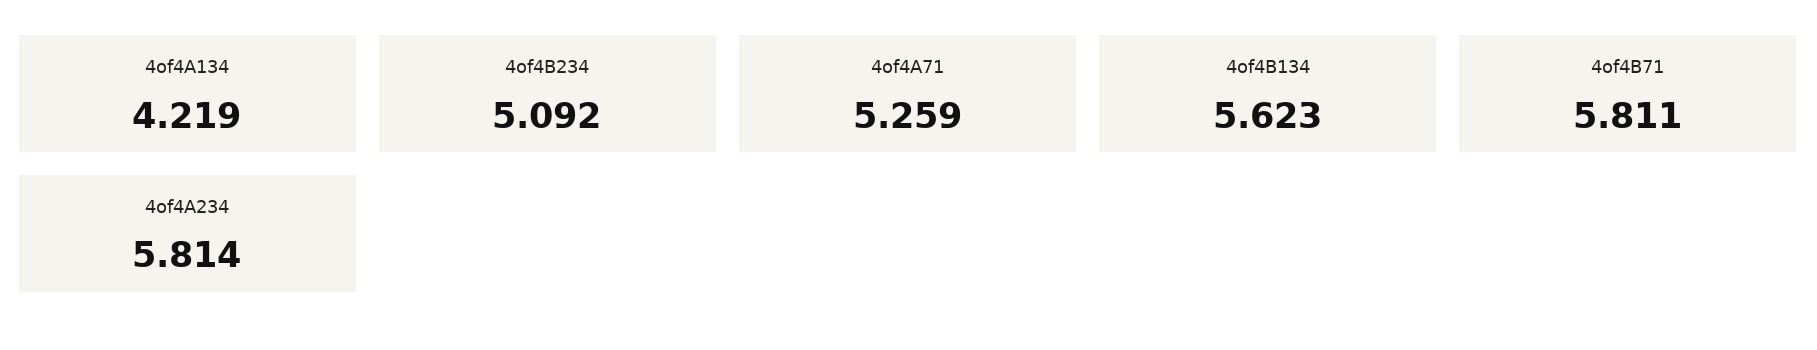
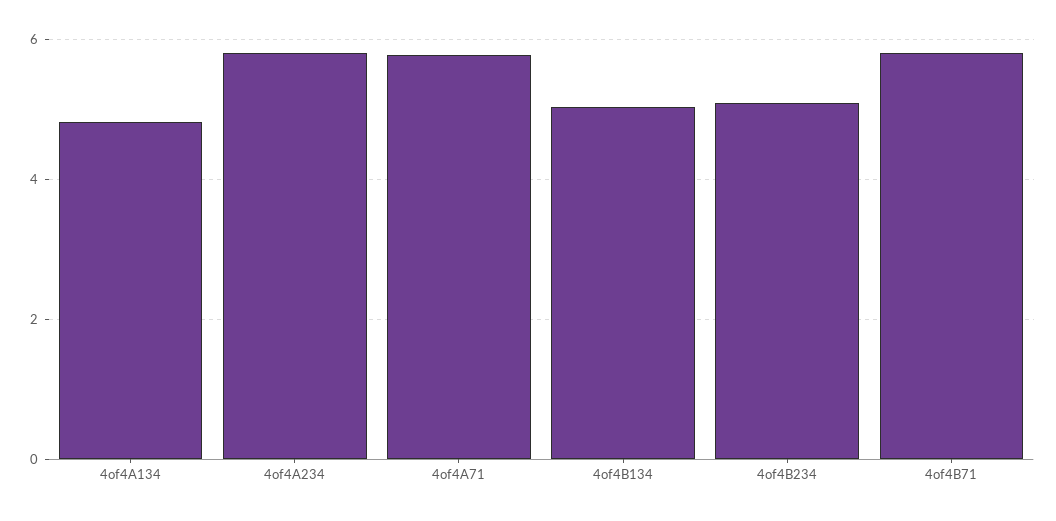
  {
-   "4of4A134": 4.219,
+   "4of4A134": 4.8,
    "4of4B234": 5.092,
-   "4of4A71": 5.259,
+   "4of4A71": 5.8,
-   "4of4B134": 5.623,
+   "4of4B134": 5,
    "4of4B71": 5.811,
    "4of4A234": 5.814
  }

